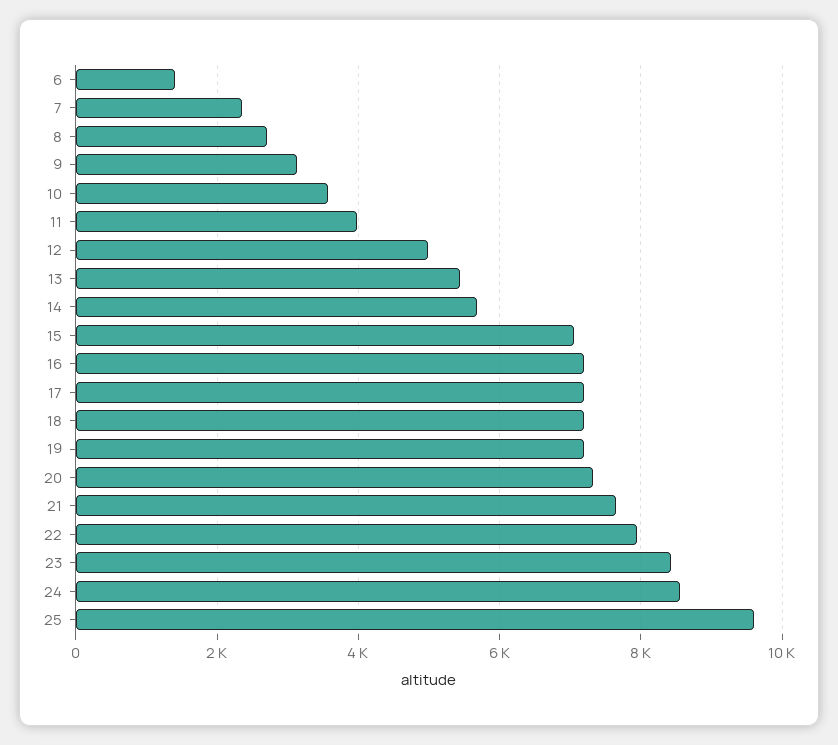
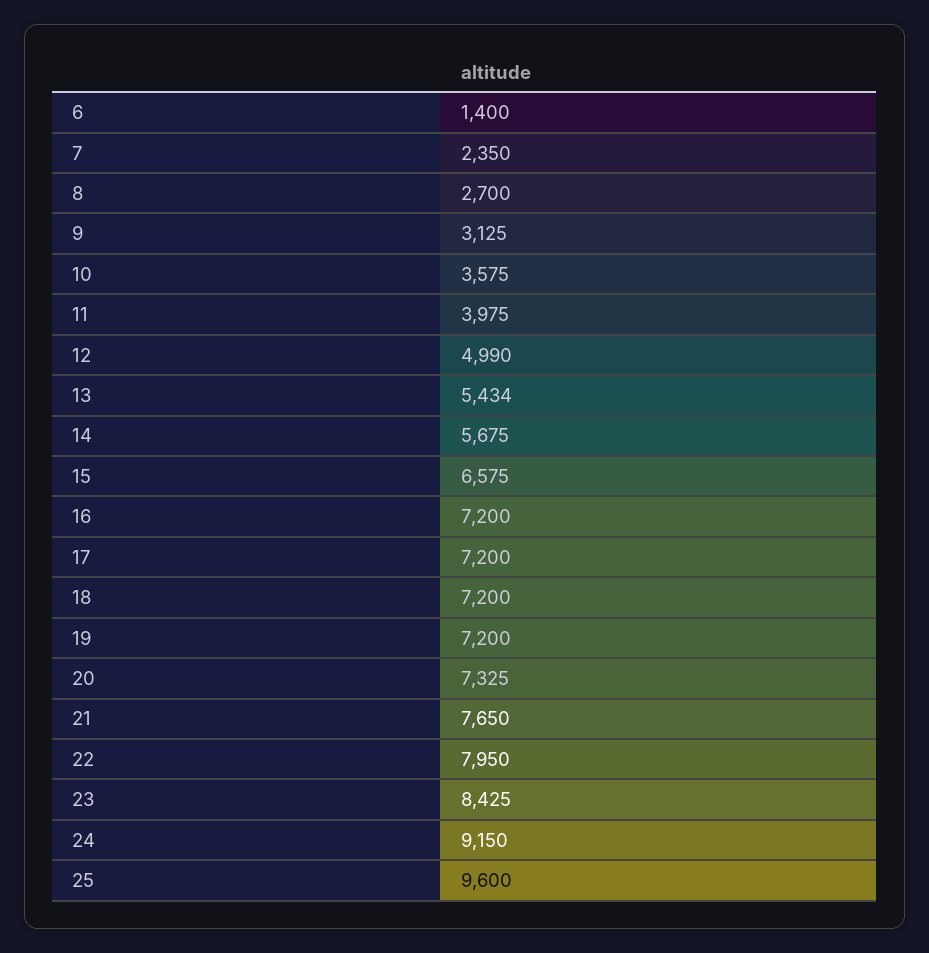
  {
    "6": 1400,
    "7": 2350,
    "8": 2700,
    "9": 3125,
    "10": 3575,
    "11": 3975,
    "12": 4990,
    "13": 5434,
    "14": 5675,
-   "15": 7000,
+   "15": 6575,
    "16": 7200,
    "17": 7200,
    "18": 7200,
    "19": 7200,
    "20": 7325,
    "21": 7650,
    "22": 7950,
    "23": 8425,
-   "24": 8600,
+   "24": 9150,
    "25": 9600
  }

